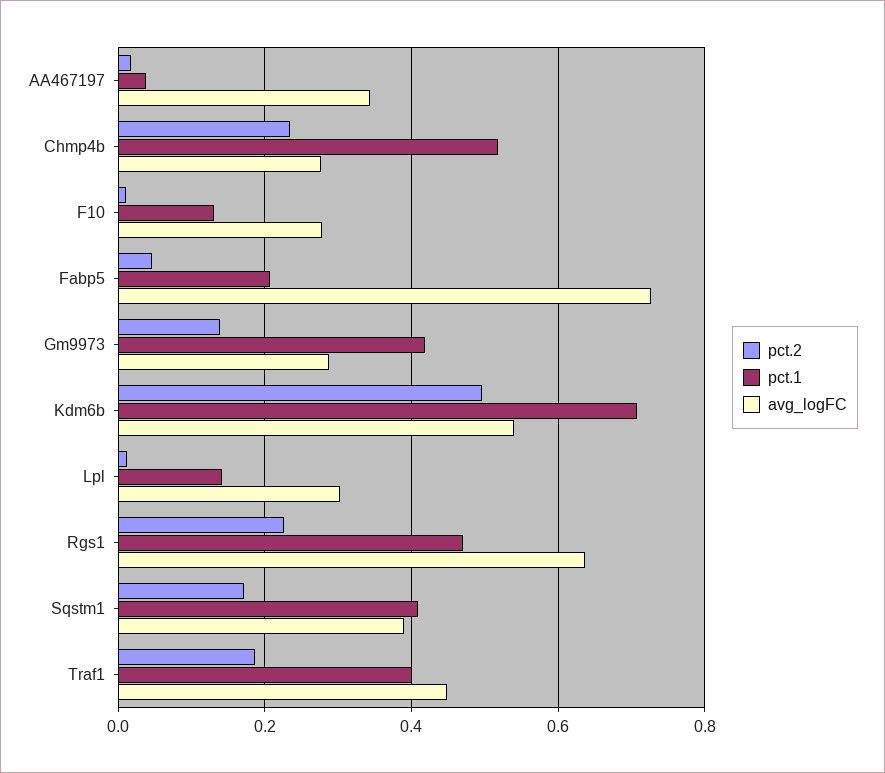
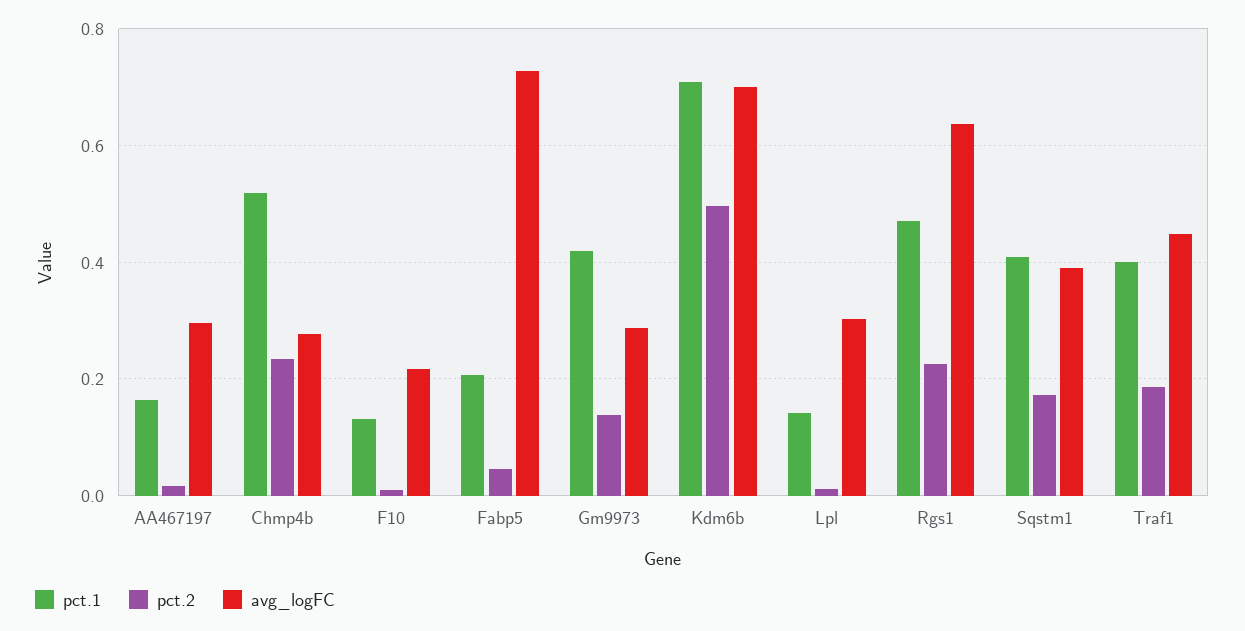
  {
    "pct.2": {
      "AA467197": 0.02,
      "Chmp4b": 0.24,
      "F10": 0.02,
      "Fabp5": 0.04,
      "Gm9973": 0.14,
      "Kdm6b": 0.5,
      "Lpl": 0.02,
      "Rgs1": 0.22,
      "Sqstm1": 0.18,
      "Traf1": 0.18
    },
    "pct.1": {
-     "AA467197": 0.04,
+     "AA467197": 0.16,
      "Chmp4b": 0.52,
      "F10": 0.14,
      "Fabp5": 0.2,
      "Gm9973": 0.42,
      "Kdm6b": 0.7,
      "Lpl": 0.14,
      "Rgs1": 0.48,
      "Sqstm1": 0.4,
      "Traf1": 0.4
    },
    "avg_logFC": {
-     "AA467197": 0.34,
+     "AA467197": 0.3,
      "Chmp4b": 0.28,
-     "F10": 0.28,
+     "F10": 0.22,
      "Fabp5": 0.72,
      "Gm9973": 0.28,
-     "Kdm6b": 0.54,
+     "Kdm6b": 0.7,
      "Lpl": 0.3,
      "Rgs1": 0.64,
      "Sqstm1": 0.38,
      "Traf1": 0.44
    }
  }

